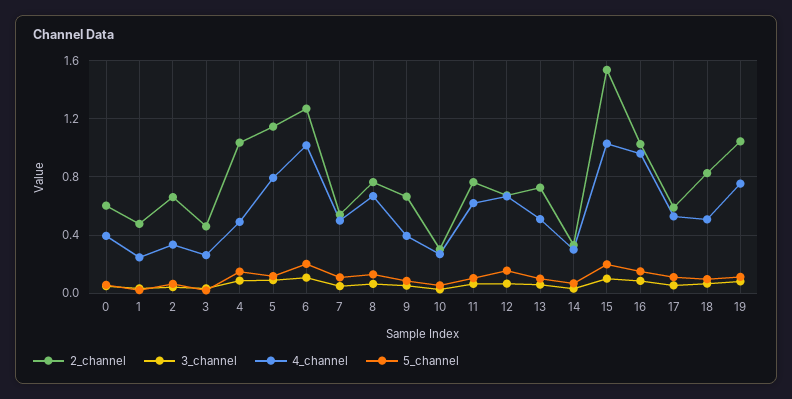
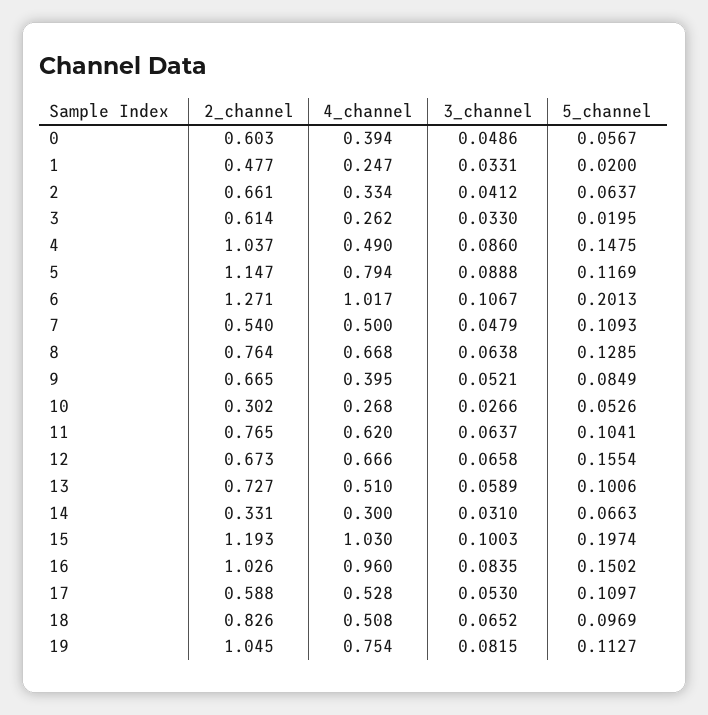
  {
    "2_channel": {
      "0": 0.603,
      "1": 0.477,
      "2": 0.661,
-     "3": 0.45,
+     "3": 0.614,
      "4": 1.037,
      "5": 1.147,
      "6": 1.271,
      "7": 0.54,
      "8": 0.764,
      "9": 0.665,
      "10": 0.302,
      "11": 0.765,
      "12": 0.673,
      "13": 0.727,
      "14": 0.331,
-     "15": 1.55,
+     "15": 1.193,
      "16": 1.026,
      "17": 0.588,
      "18": 0.826,
      "19": 1.045
    },
    "3_channel": {
      "0": 0.0486,
      "1": 0.0331,
      "2": 0.0412,
      "3": 0.033,
      "4": 0.086,
      "5": 0.0888,
      "6": 0.1067,
      "7": 0.0479,
      "8": 0.0638,
      "9": 0.0521,
      "10": 0.0266,
      "11": 0.0637,
      "12": 0.0658,
      "13": 0.0589,
      "14": 0.031,
      "15": 0.1003,
      "16": 0.0835,
      "17": 0.053,
      "18": 0.0652,
      "19": 0.0815
    },
    "4_channel": {
      "0": 0.394,
      "1": 0.247,
      "2": 0.334,
      "3": 0.262,
      "4": 0.49,
      "5": 0.794,
      "6": 1.017,
      "7": 0.5,
      "8": 0.668,
      "9": 0.395,
      "10": 0.268,
      "11": 0.62,
      "12": 0.666,
      "13": 0.51,
      "14": 0.3,
      "15": 1.03,
      "16": 0.96,
      "17": 0.528,
      "18": 0.508,
      "19": 0.754
    },
    "5_channel": {
      "0": 0.0567,
      "1": 0.02,
      "2": 0.0637,
      "3": 0.0195,
      "4": 0.1475,
      "5": 0.1169,
      "6": 0.2013,
      "7": 0.1093,
      "8": 0.1285,
      "9": 0.0849,
      "10": 0.0526,
      "11": 0.1041,
      "12": 0.1554,
      "13": 0.1006,
      "14": 0.0663,
      "15": 0.1974,
      "16": 0.1502,
      "17": 0.1097,
      "18": 0.0969,
      "19": 0.1127
    }
  }

